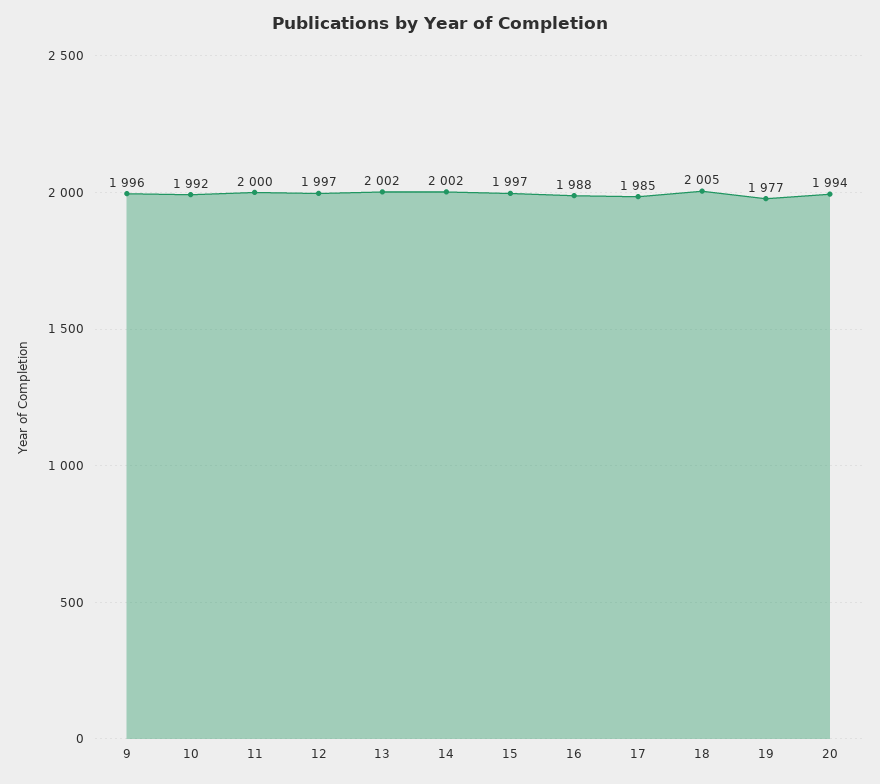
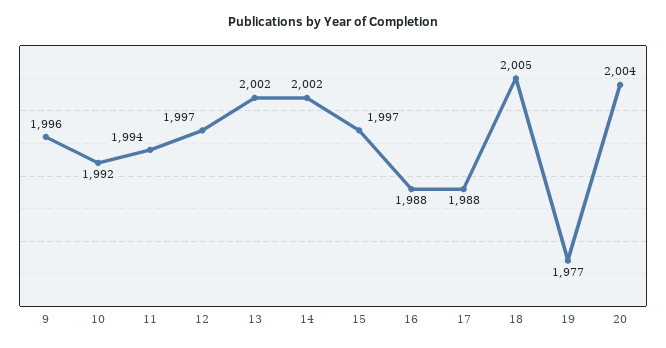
  {
    "9": 1996,
    "10": 1992,
-   "11": 2000,
+   "11": 1994,
    "12": 1997,
    "13": 2002,
    "14": 2002,
    "15": 1997,
    "16": 1988,
-   "17": 1985,
+   "17": 1988,
    "18": 2005,
    "19": 1977,
-   "20": 1994
+   "20": 2004
  }

